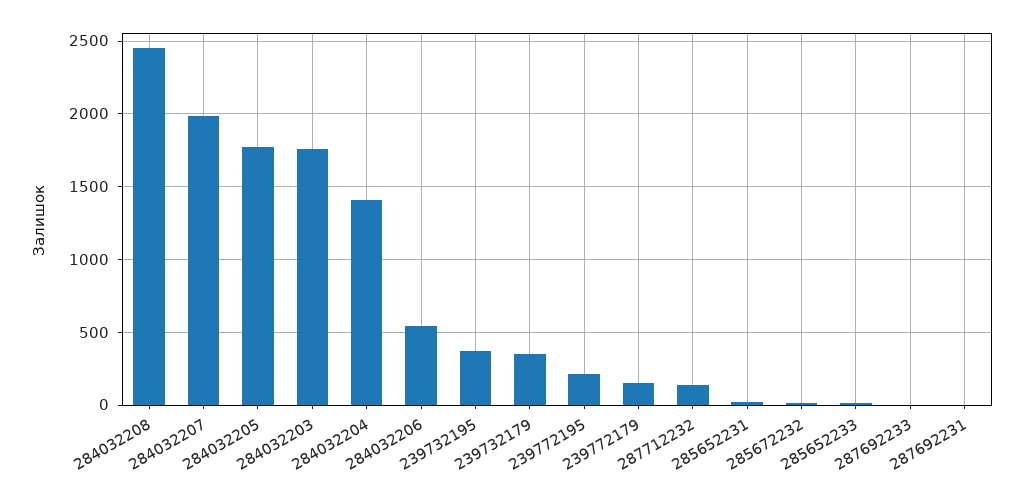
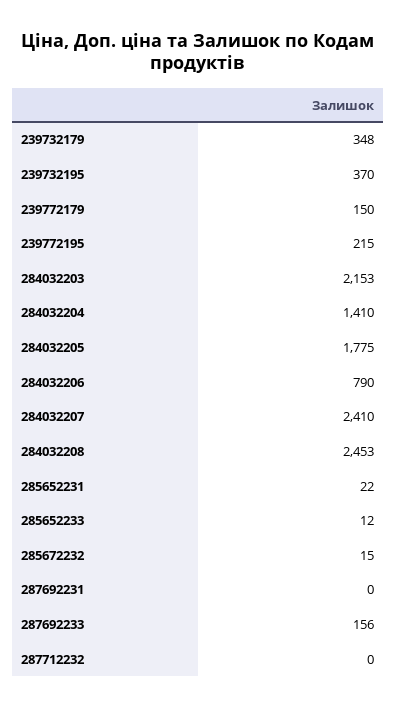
  {
    "284032208": 2453,
-   "284032207": 2000,
+   "284032207": 2410,
    "284032205": 1775,
-   "284032203": 1750,
+   "284032203": 2153,
    "284032204": 1410,
-   "284032206": 550,
+   "284032206": 790,
    "239732195": 370,
    "239732179": 348,
    "239772195": 215,
    "239772179": 150,
-   "287712232": 150,
+   "287712232": 0,
    "285652231": 22,
    "285672232": 15,
    "285652233": 12,
-   "287692233": 0,
+   "287692233": 156,
    "287692231": 0
  }

